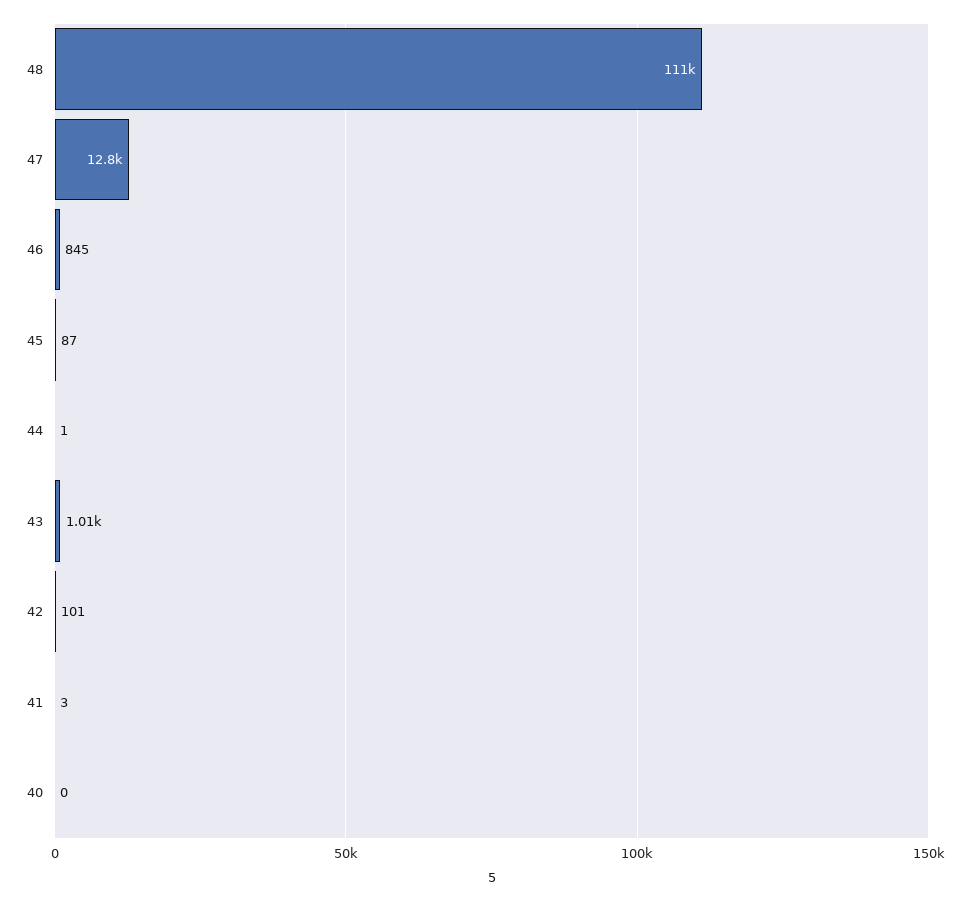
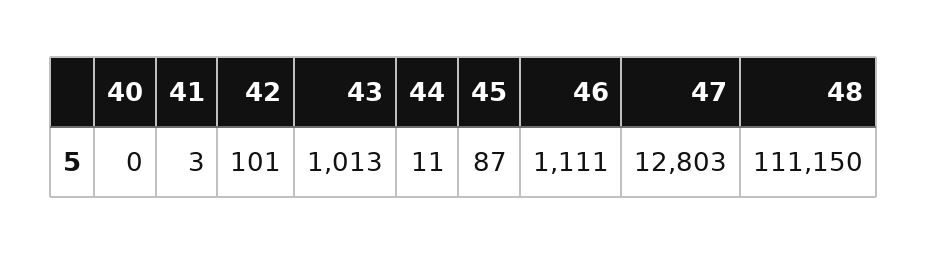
  {
    "48": 111150,
    "47": 12803,
-   "46": 845,
+   "46": 1111,
    "45": 87,
-   "44": 1,
+   "44": 11,
    "43": 1013,
    "42": 101,
    "41": 3,
    "40": 0
  }

